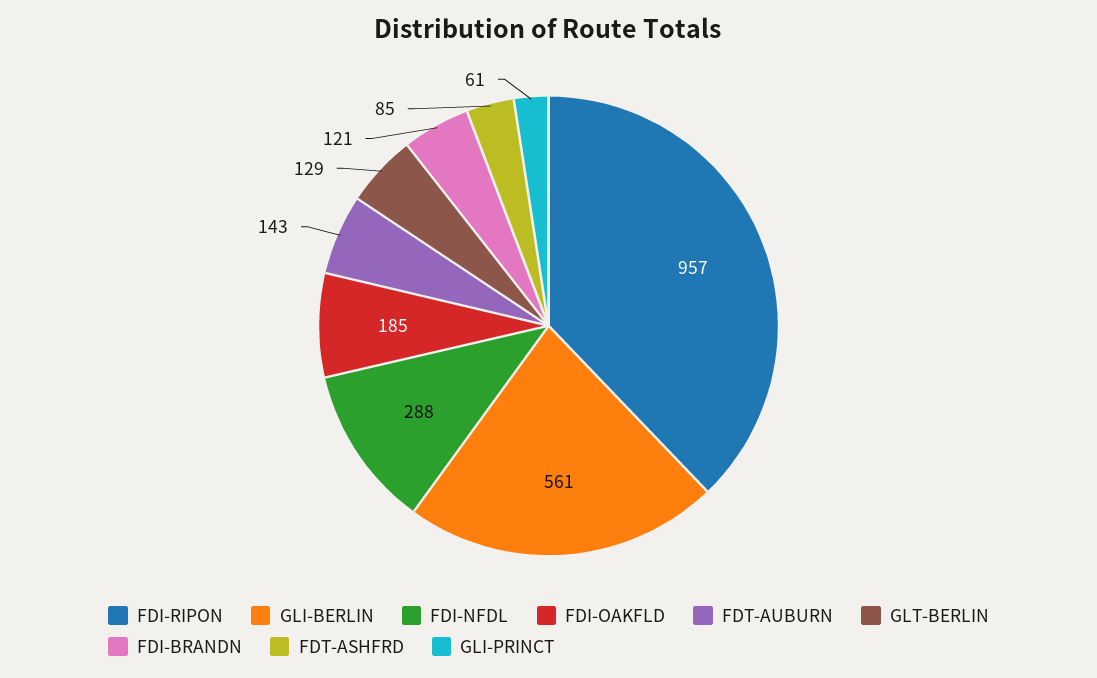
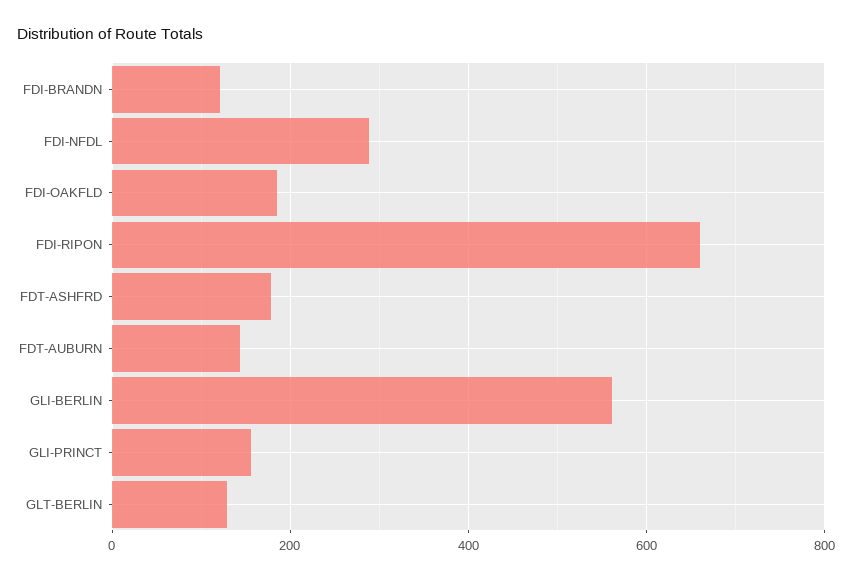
  {
-   "FDI-RIPON": 957,
+   "FDI-RIPON": 660,
    "GLI-BERLIN": 561,
    "FDI-NFDL": 288,
    "FDI-OAKFLD": 185,
    "FDT-AUBURN": 143,
    "GLT-BERLIN": 129,
    "FDI-BRANDN": 121,
-   "FDT-ASHFRD": 85,
+   "FDT-ASHFRD": 180,
-   "GLI-PRINCT": 61
+   "GLI-PRINCT": 160
  }

